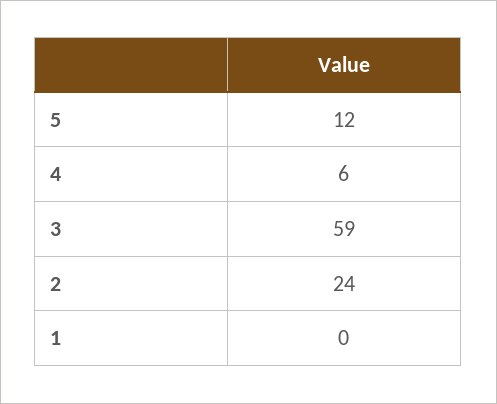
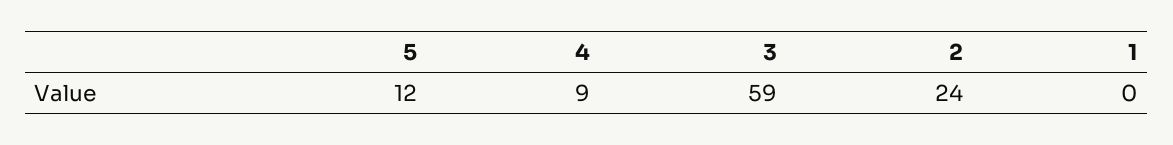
  {
    "5": 12,
-   "4": 6,
+   "4": 9,
    "3": 59,
    "2": 24,
    "1": 0
  }

